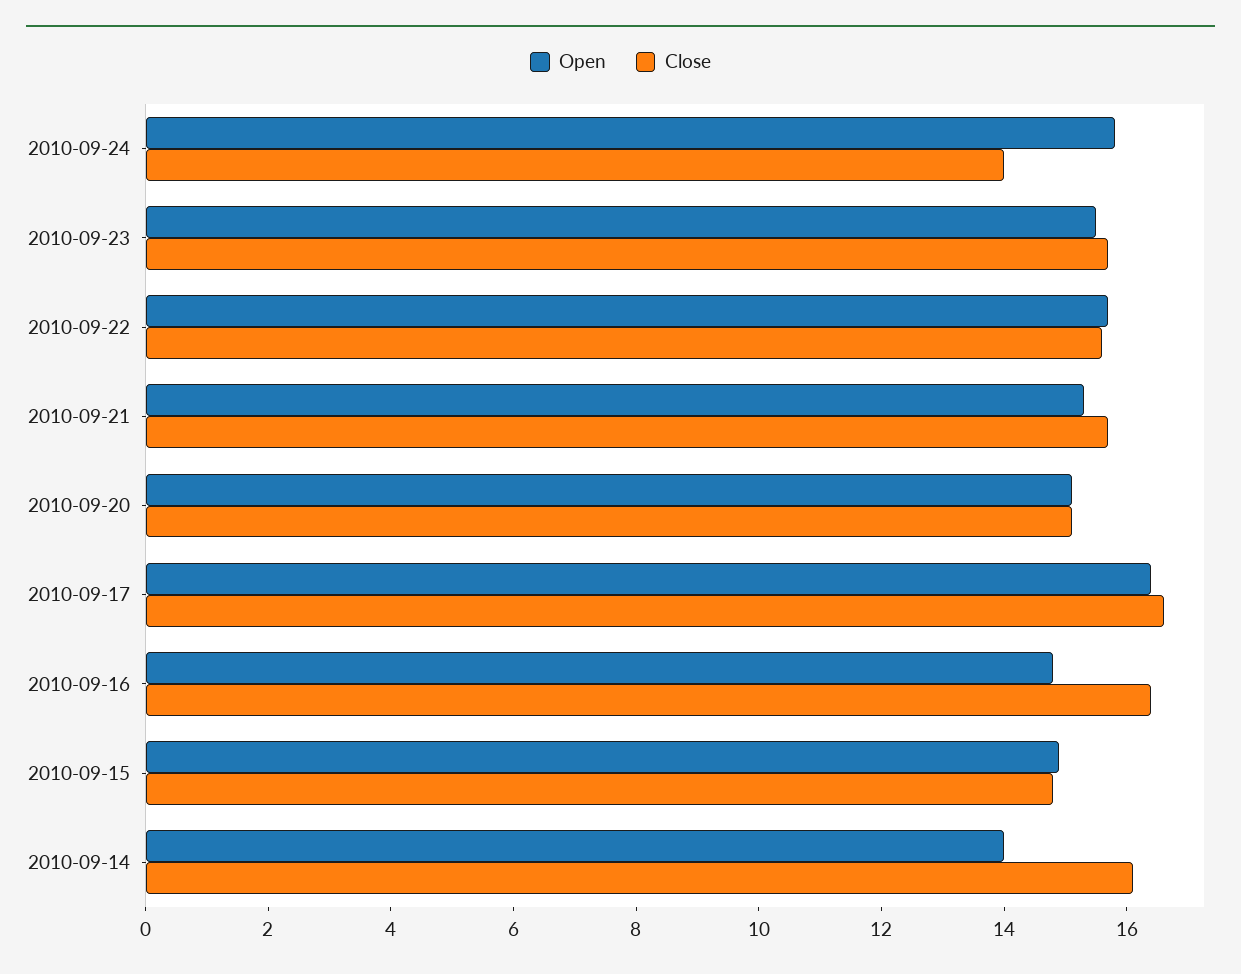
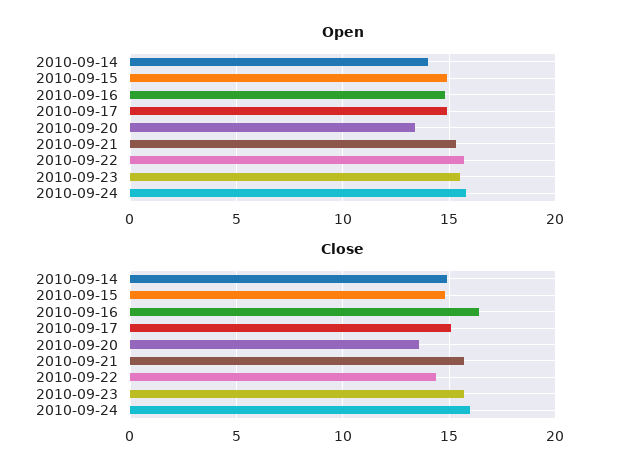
  {
    "Open": {
      "2010-09-24": 16,
      "2010-09-23": 15.5,
      "2010-09-22": 15.5,
      "2010-09-21": 15.5,
-     "2010-09-20": 15,
+     "2010-09-20": 13.5,
-     "2010-09-17": 16.5,
+     "2010-09-17": 15,
      "2010-09-16": 15,
      "2010-09-15": 15,
      "2010-09-14": 14
    },
    "Close": {
-     "2010-09-24": 14,
+     "2010-09-24": 16,
      "2010-09-23": 15.5,
-     "2010-09-22": 15.5,
+     "2010-09-22": 14.5,
      "2010-09-21": 15.5,
-     "2010-09-20": 15,
+     "2010-09-20": 13.5,
-     "2010-09-17": 16.5,
+     "2010-09-17": 15,
      "2010-09-16": 16.5,
      "2010-09-15": 15,
-     "2010-09-14": 16
+     "2010-09-14": 15
    }
  }

